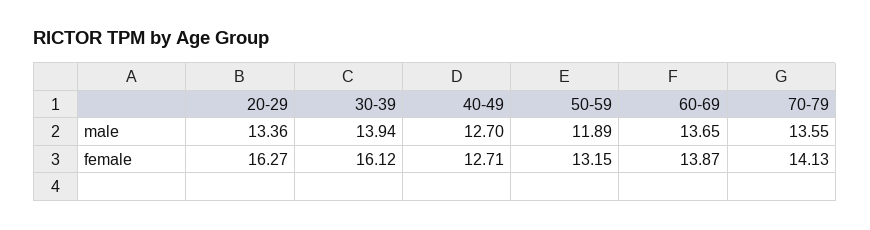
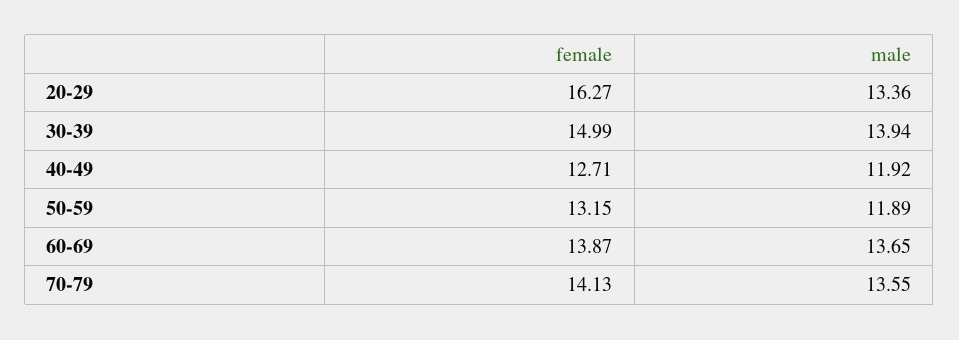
  {
    "20-29": {
      "male": 13.36,
      "female": 16.27
    },
    "30-39": {
      "male": 13.94,
-     "female": 16.12
+     "female": 14.99
    },
    "40-49": {
-     "male": 12.7,
+     "male": 11.92,
      "female": 12.71
    },
    "50-59": {
      "male": 11.89,
      "female": 13.15
    },
    "60-69": {
      "male": 13.65,
      "female": 13.87
    },
    "70-79": {
      "male": 13.55,
      "female": 14.13
    }
  }

